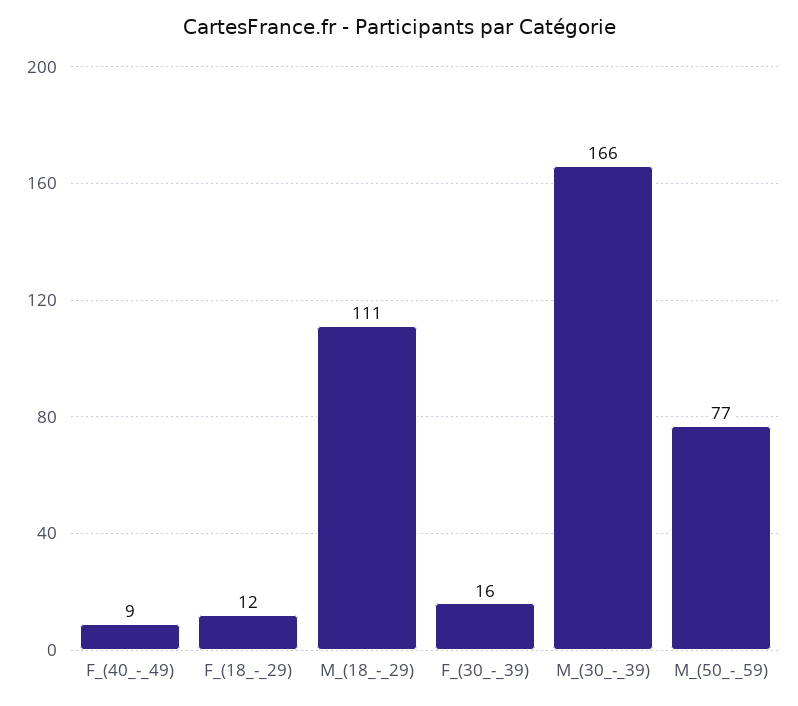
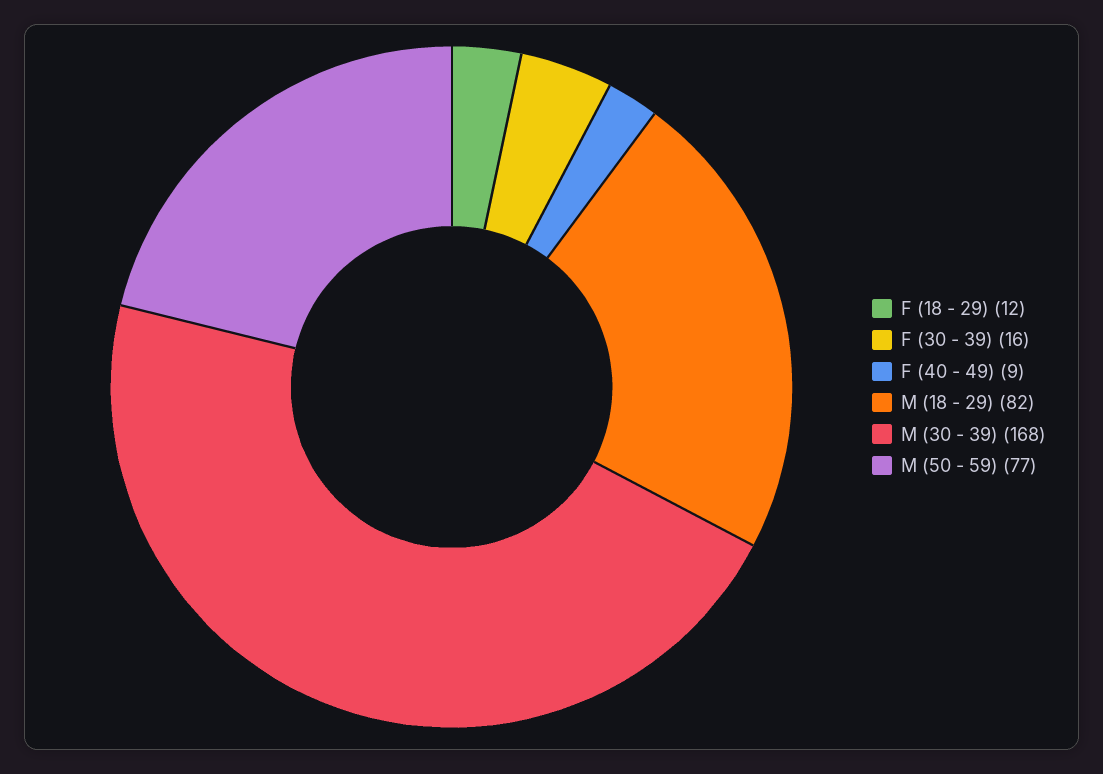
  {
    "F_(40_-_49)": 9,
    "F_(18_-_29)": 12,
-   "M_(18_-_29)": 111,
+   "M_(18_-_29)": 82,
    "F_(30_-_39)": 16,
-   "M_(30_-_39)": 166,
+   "M_(30_-_39)": 168,
    "M_(50_-_59)": 77
  }

